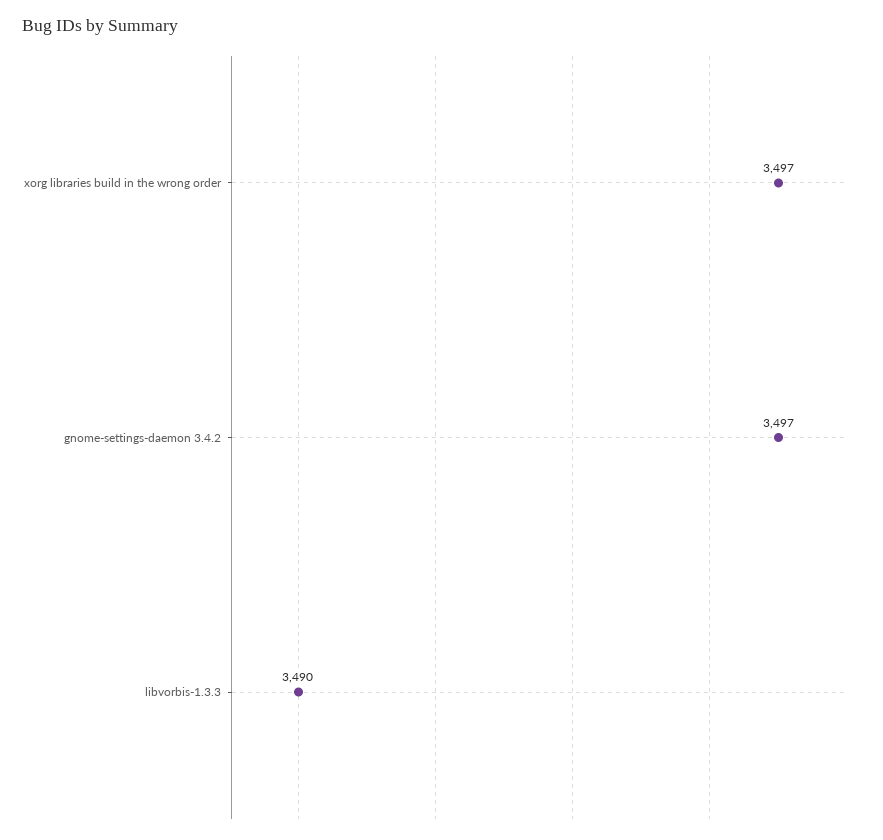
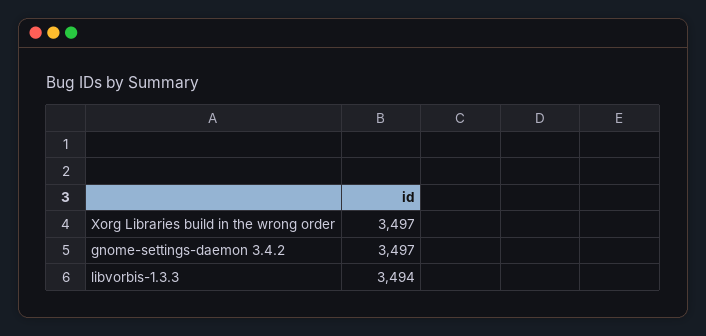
  {
    "xorg libraries build in the wrong order": 3497,
    "gnome-settings-daemon 3.4.2": 3497,
-   "libvorbis-1.3.3": 3490
+   "libvorbis-1.3.3": 3494
  }

